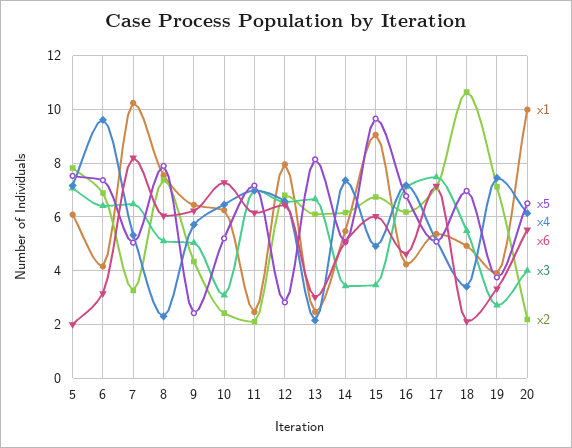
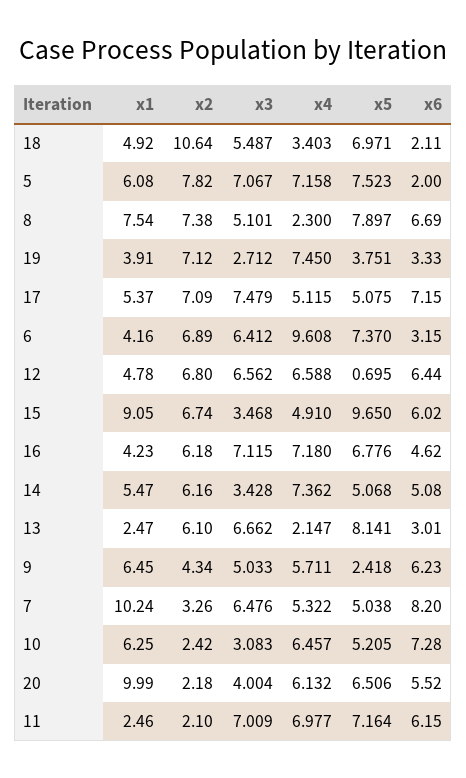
  {
    "x1": {
      "5": 6.08,
      "6": 4.16,
      "7": 10.24,
      "8": 7.54,
      "9": 6.45,
      "10": 6.25,
      "11": 2.46,
-     "12": 8,
+     "12": 4.78,
      "13": 2.47,
      "14": 5.47,
      "15": 9.05,
      "16": 4.23,
      "17": 5.37,
      "18": 4.92,
      "19": 3.91,
      "20": 9.99
    },
    "x5": {
      "5": 7.523,
      "6": 7.37,
      "7": 5.038,
      "8": 7.897,
      "9": 2.418,
      "10": 5.205,
      "11": 7.164,
-     "12": 2.75,
+     "12": 0.695,
      "13": 8.141,
      "14": 5.068,
      "15": 9.65,
      "16": 6.776,
      "17": 5.075,
      "18": 6.971,
      "19": 3.751,
      "20": 6.506
    },
    "x4": {
      "5": 7.158,
      "6": 9.608,
      "7": 5.322,
      "8": 2.3,
      "9": 5.711,
      "10": 6.457,
      "11": 6.977,
      "12": 6.588,
      "13": 2.147,
      "14": 7.362,
      "15": 4.91,
      "16": 7.18,
      "17": 5.115,
      "18": 3.403,
      "19": 7.45,
      "20": 6.132
    },
    "x6": {
      "5": 2,
      "6": 3.15,
      "7": 8.2,
-     "8": 6,
+     "8": 6.69,
      "9": 6.23,
      "10": 7.28,
      "11": 6.15,
      "12": 6.44,
      "13": 3.01,
      "14": 5.08,
      "15": 6.02,
      "16": 4.62,
      "17": 7.15,
      "18": 2.11,
      "19": 3.33,
      "20": 5.52
    },
    "x3": {
      "5": 7.067,
      "6": 6.412,
      "7": 6.476,
      "8": 5.101,
      "9": 5.033,
      "10": 3.083,
      "11": 7.009,
      "12": 6.562,
      "13": 6.662,
      "14": 3.428,
      "15": 3.468,
      "16": 7.115,
      "17": 7.479,
      "18": 5.487,
      "19": 2.712,
      "20": 4.004
    },
    "x2": {
      "5": 7.82,
      "6": 6.89,
      "7": 3.26,
      "8": 7.38,
      "9": 4.34,
      "10": 2.42,
      "11": 2.1,
      "12": 6.8,
      "13": 6.1,
      "14": 6.16,
      "15": 6.74,
      "16": 6.18,
      "17": 7.09,
      "18": 10.64,
      "19": 7.12,
      "20": 2.18
    }
  }

